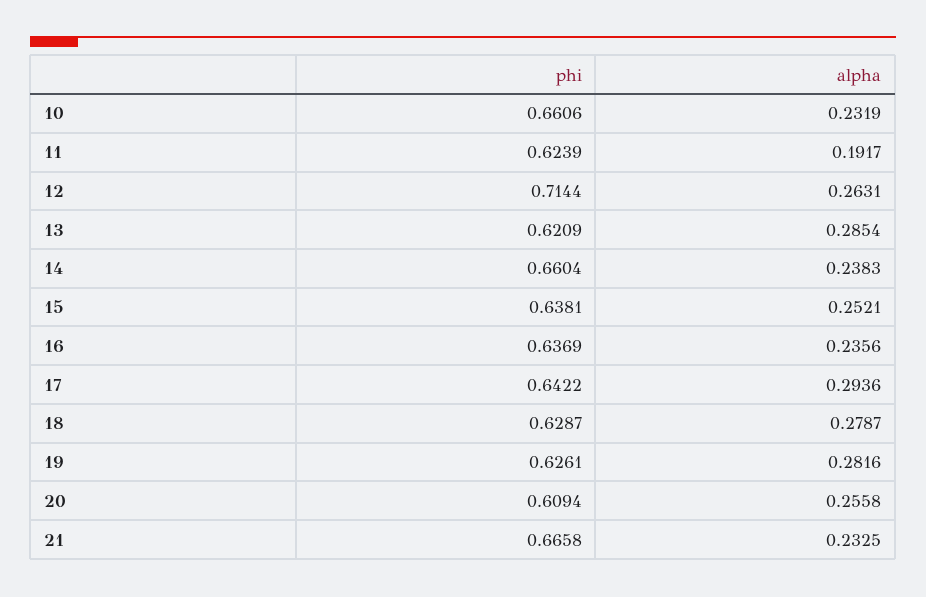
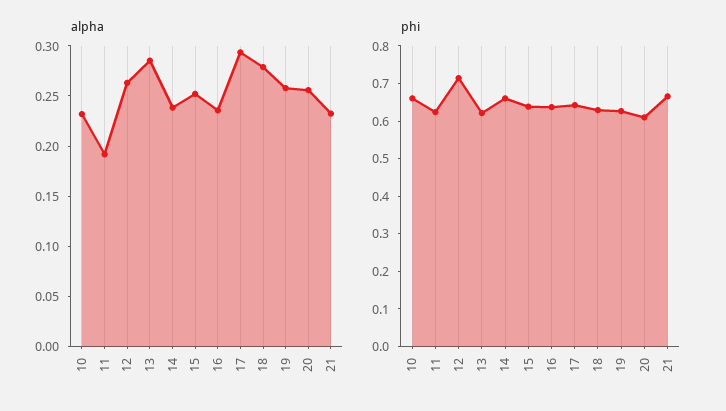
  {
    "phi": {
      "10": 0.6606,
      "11": 0.6239,
      "12": 0.7144,
      "13": 0.6209,
      "14": 0.6604,
      "15": 0.6381,
      "16": 0.6369,
      "17": 0.6422,
      "18": 0.6287,
      "19": 0.6261,
      "20": 0.6094,
      "21": 0.6658
    },
    "alpha": {
      "10": 0.2319,
      "11": 0.1917,
      "12": 0.2631,
      "13": 0.2854,
      "14": 0.2383,
      "15": 0.2521,
      "16": 0.2356,
      "17": 0.2936,
      "18": 0.2787,
-     "19": 0.2816,
+     "19": 0.26,
      "20": 0.2558,
      "21": 0.2325
    }
  }

